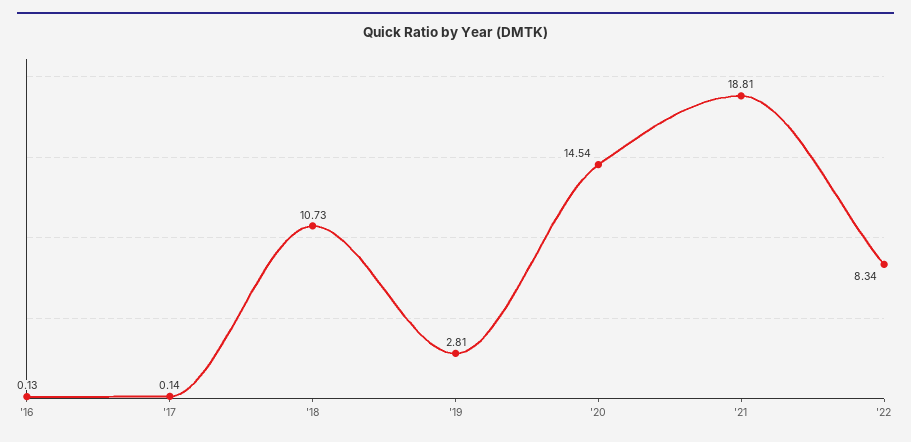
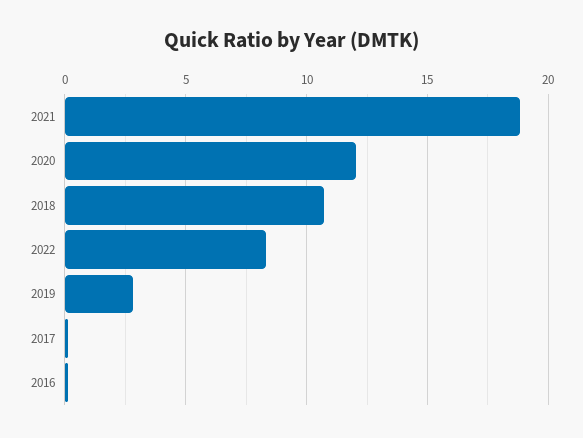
  {
    "'16": 0.13,
    "'17": 0.14,
    "'18": 10.73,
    "'19": 2.81,
-   "'20": 14.54,
+   "'20": 12,
    "'21": 18.81,
    "'22": 8.34
  }

